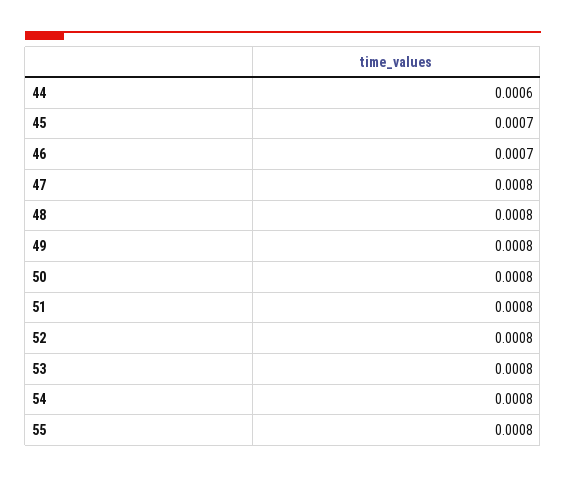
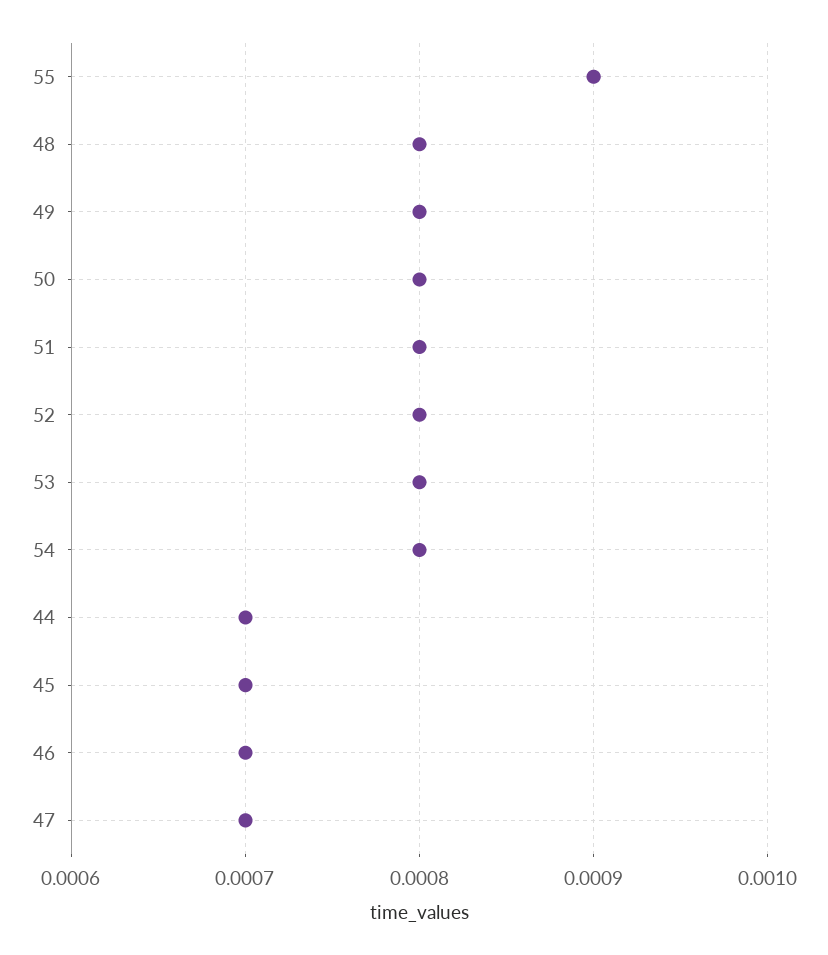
  {
-   "44": 0.0006,
+   "44": 0.0007,
    "45": 0.0007,
    "46": 0.0007,
-   "47": 0.0008,
+   "47": 0.0007,
    "48": 0.0008,
    "49": 0.0008,
    "50": 0.0008,
    "51": 0.0008,
    "52": 0.0008,
    "53": 0.0008,
    "54": 0.0008,
-   "55": 0.0008
+   "55": 0.0009
  }

